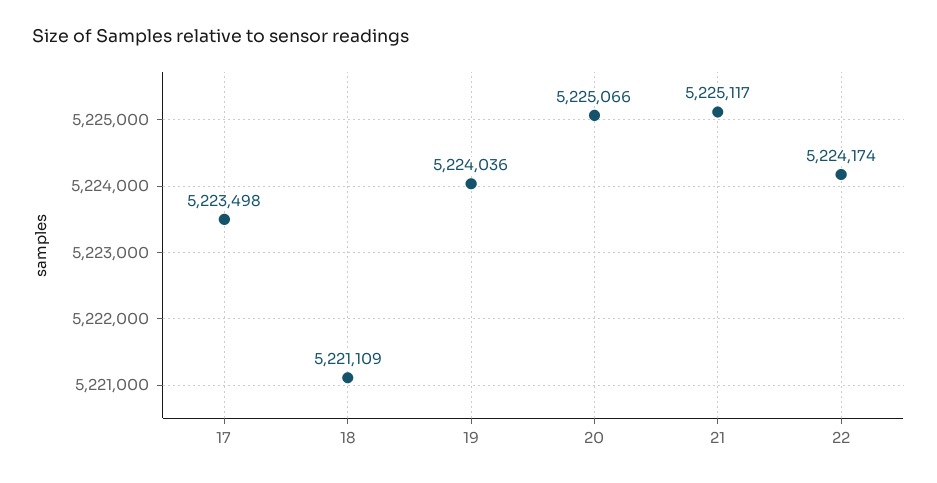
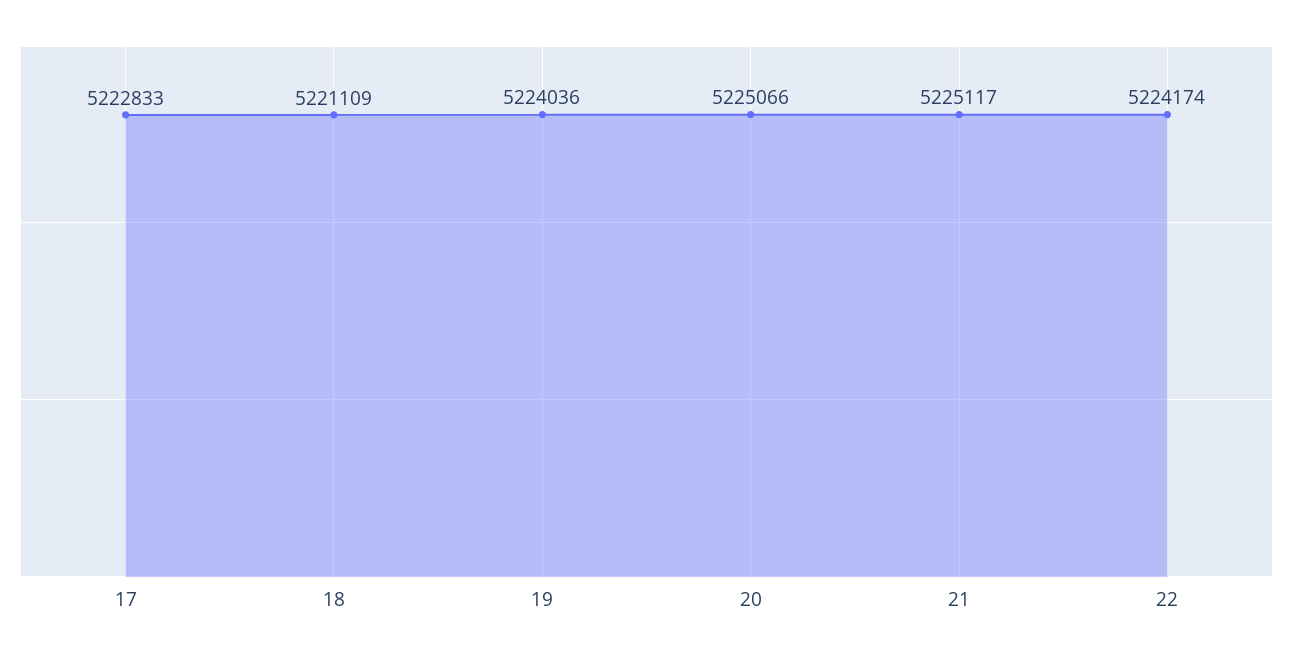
  {
-   "17": 5223498,
+   "17": 5222833,
    "18": 5221109,
    "19": 5224036,
    "20": 5225066,
    "21": 5225117,
    "22": 5224174
  }

